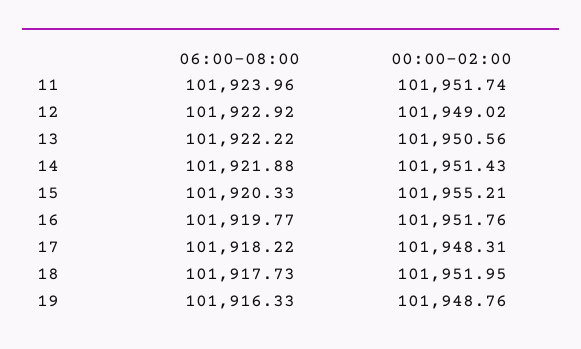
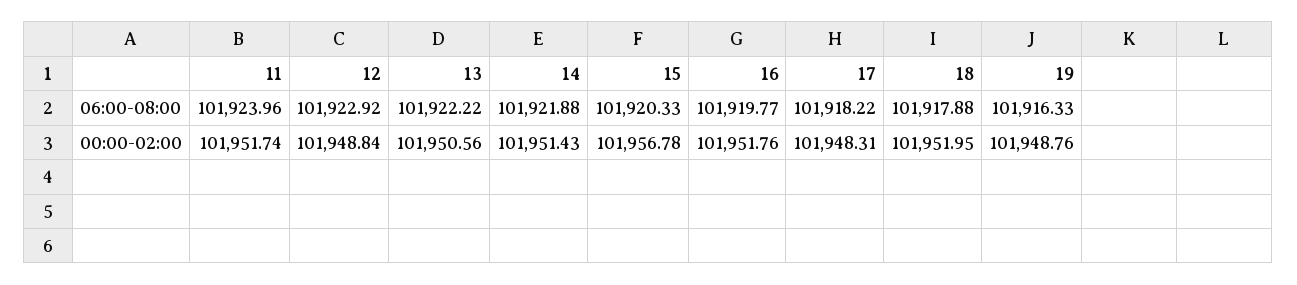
  {
    "06:00-08:00": {
      "11": 101923.96,
      "12": 101922.92,
      "13": 101922.22,
      "14": 101921.88,
      "15": 101920.33,
      "16": 101919.77,
      "17": 101918.22,
-     "18": 101917.73,
+     "18": 101917.88,
      "19": 101916.33
    },
    "00:00-02:00": {
      "11": 101951.74,
-     "12": 101949.02,
+     "12": 101948.84,
      "13": 101950.56,
      "14": 101951.43,
-     "15": 101955.21,
+     "15": 101956.78,
      "16": 101951.76,
      "17": 101948.31,
      "18": 101951.95,
      "19": 101948.76
    }
  }

